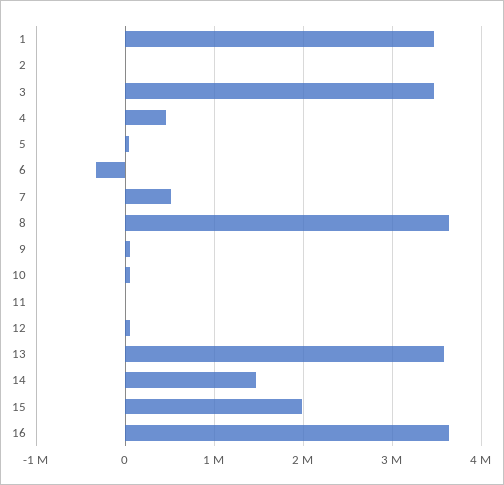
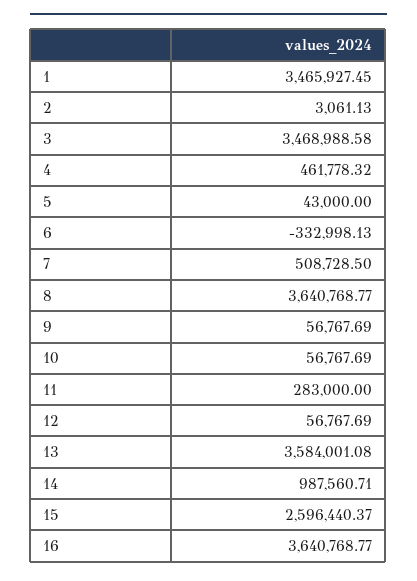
  {
    "1": 3465927.45,
    "2": 3061.13,
    "3": 3468988.58,
    "4": 461778.32,
    "5": 43000,
    "6": -332998.13,
    "7": 508728.5,
    "8": 3640768.77,
    "9": 56767.69,
    "10": 56767.69,
-   "11": 0,
+   "11": 283000,
    "12": 56767.69,
    "13": 3584001.08,
-   "14": 1500000,
+   "14": 987560.71,
-   "15": 2000000,
+   "15": 2596440.37,
    "16": 3640768.77
  }

